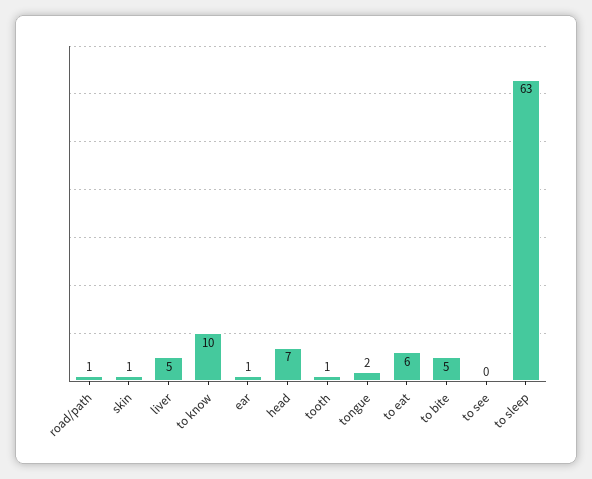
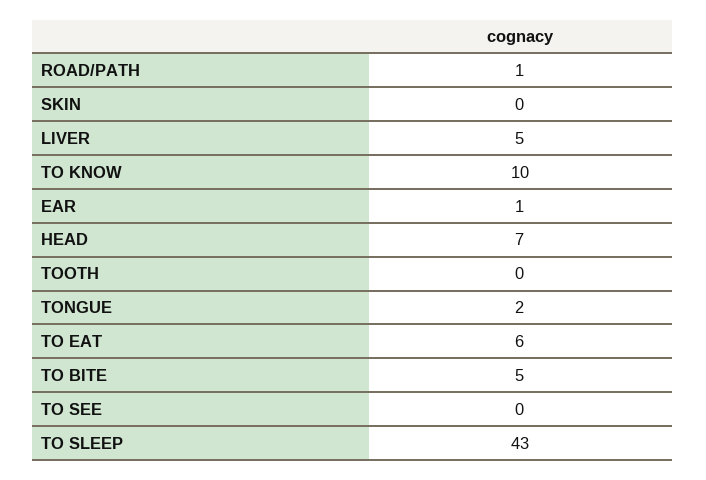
  {
    "road/path": 1,
-   "skin": 1,
+   "skin": 0,
    "liver": 5,
    "to know": 10,
    "ear": 1,
    "head": 7,
-   "tooth": 1,
+   "tooth": 0,
    "tongue": 2,
    "to eat": 6,
    "to bite": 5,
    "to see": 0,
-   "to sleep": 63
+   "to sleep": 43
  }

